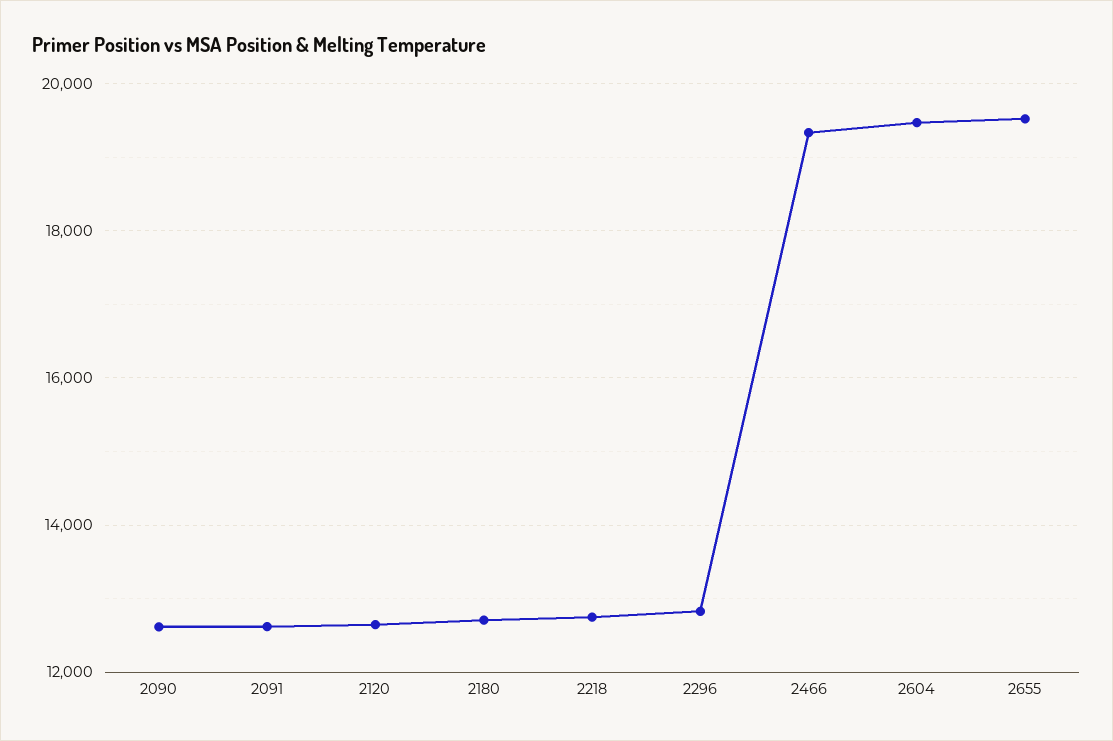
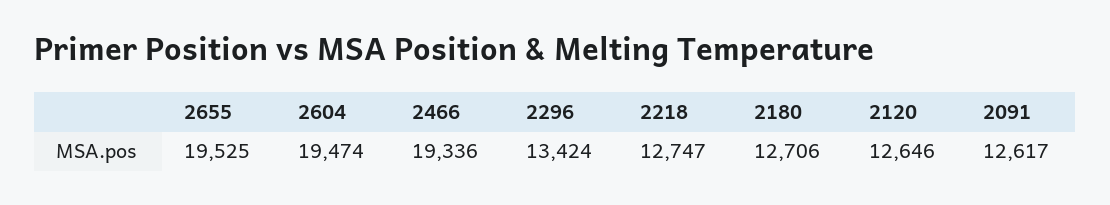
  {
-   "2090": 12600,
    "2091": 12617,
    "2120": 12646,
    "2180": 12706,
    "2218": 12747,
-   "2296": 12800,
+   "2296": 13424,
    "2466": 19336,
    "2604": 19474,
    "2655": 19525
  }

